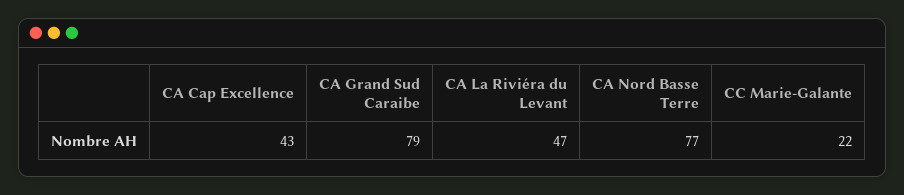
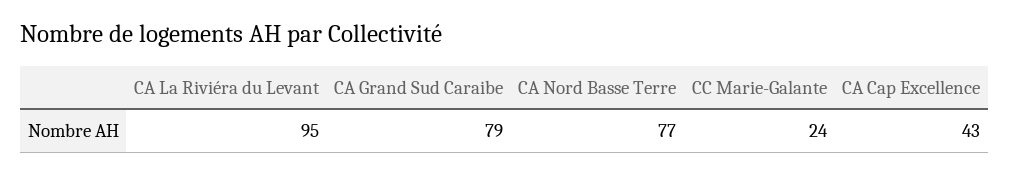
  {
    "CA Cap Excellence": 43,
    "CA Grand Sud Caraibe": 79,
-   "CA La Riviéra du Levant": 47,
+   "CA La Riviéra du Levant": 95,
    "CA Nord Basse Terre": 77,
-   "CC Marie-Galante": 22
+   "CC Marie-Galante": 24
  }

